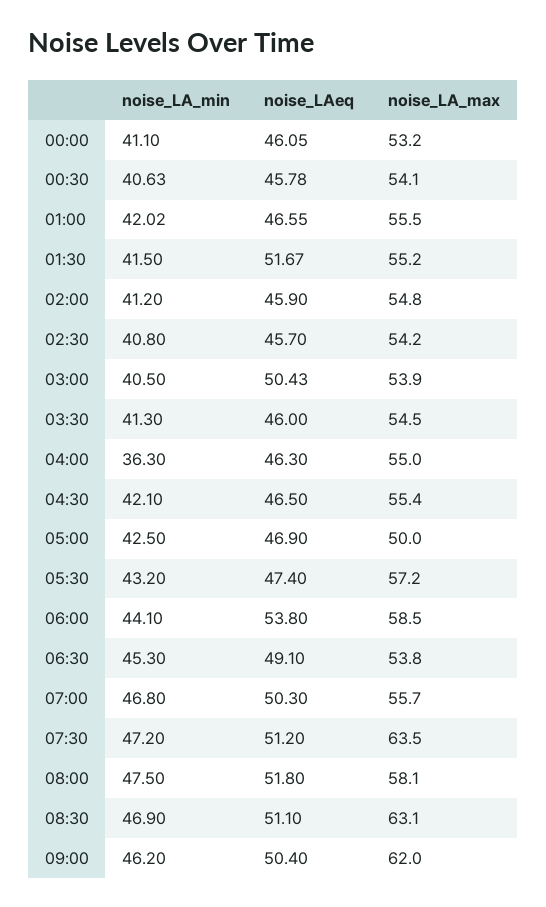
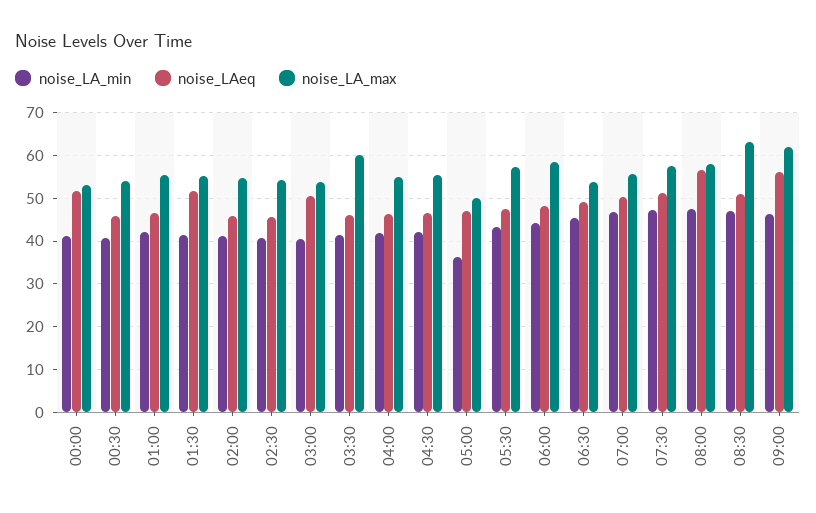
  {
    "noise_LA_min": {
      "00:00": 41.1,
      "00:30": 40.63,
      "01:00": 42.02,
      "01:30": 41.5,
      "02:00": 41.2,
      "02:30": 40.8,
      "03:00": 40.5,
      "03:30": 41.3,
-     "04:00": 36.3,
+     "04:00": 42,
      "04:30": 42.1,
-     "05:00": 42.5,
+     "05:00": 36,
      "05:30": 43.2,
      "06:00": 44.1,
      "06:30": 45.3,
      "07:00": 46.8,
      "07:30": 47.2,
      "08:00": 47.5,
      "08:30": 46.9,
      "09:00": 46.2
    },
    "noise_LAeq": {
-     "00:00": 46.05,
+     "00:00": 52,
      "00:30": 45.78,
      "01:00": 46.55,
      "01:30": 51.67,
      "02:00": 45.9,
      "02:30": 45.7,
      "03:00": 50.43,
      "03:30": 46,
      "04:00": 46.3,
      "04:30": 46.5,
      "05:00": 46.9,
      "05:30": 47.4,
-     "06:00": 53.8,
+     "06:00": 48,
      "06:30": 49.1,
      "07:00": 50.3,
      "07:30": 51.2,
-     "08:00": 51.8,
+     "08:00": 56,
      "08:30": 51.1,
-     "09:00": 50.4
+     "09:00": 56
    },
    "noise_LA_max": {
      "00:00": 53.2,
      "00:30": 54.1,
      "01:00": 55.5,
      "01:30": 55.2,
      "02:00": 54.8,
      "02:30": 54.2,
      "03:00": 53.9,
-     "03:30": 54.5,
+     "03:30": 60,
      "04:00": 55,
      "04:30": 55.4,
      "05:00": 50,
      "05:30": 57.2,
      "06:00": 58.5,
      "06:30": 53.8,
      "07:00": 55.7,
-     "07:30": 63.5,
+     "07:30": 58,
      "08:00": 58.1,
      "08:30": 63.1,
      "09:00": 62
    }
  }

